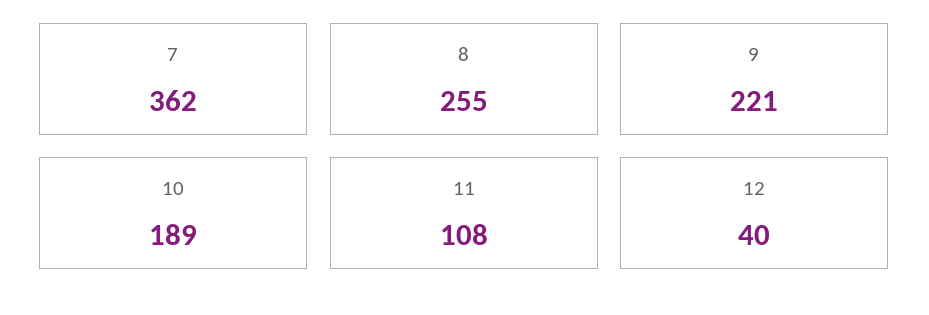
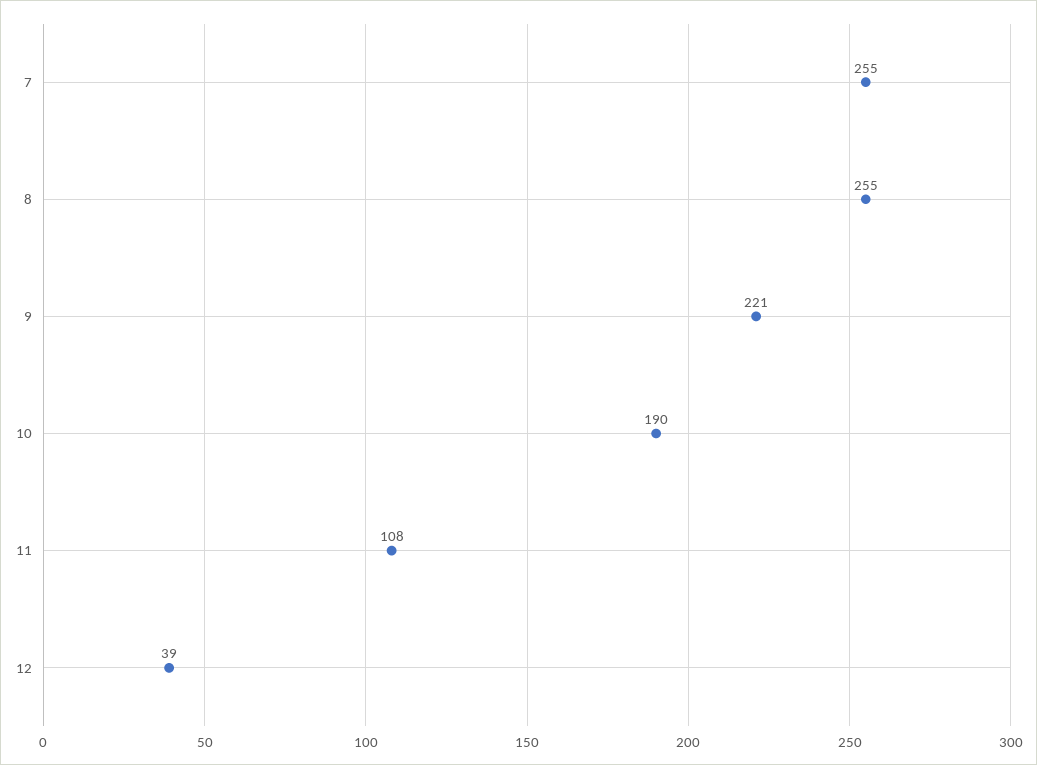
  {
-   "7": 362,
+   "7": 255,
    "8": 255,
    "9": 221,
-   "10": 189,
+   "10": 190,
    "11": 108,
-   "12": 40
+   "12": 39
  }

